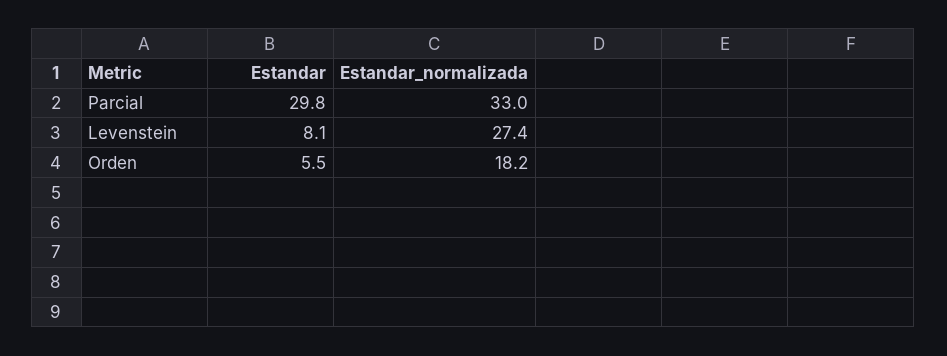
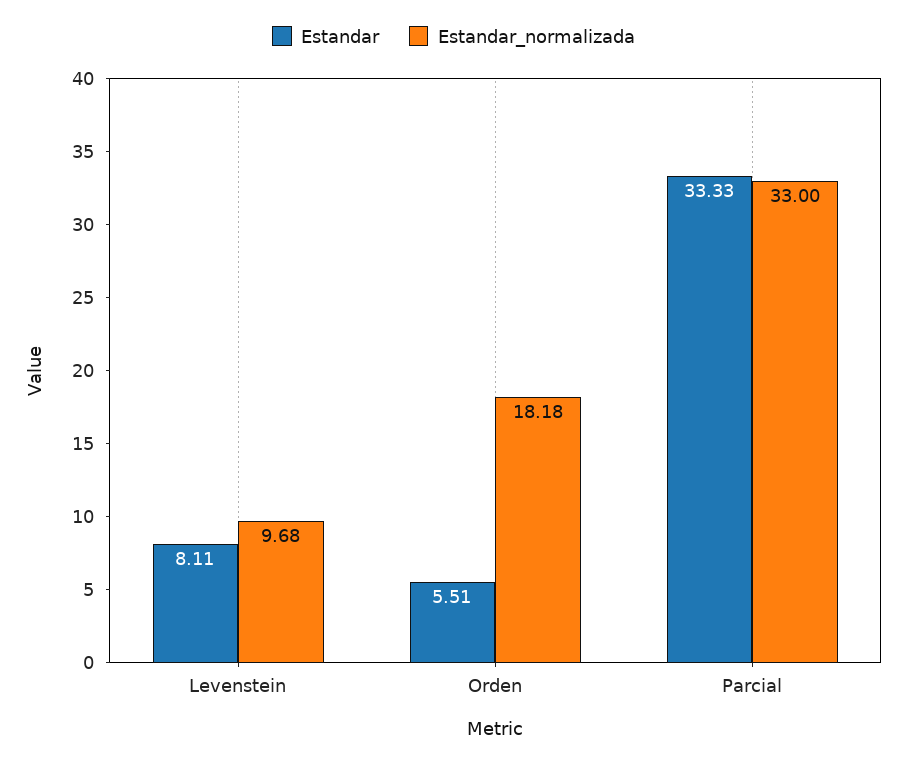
  {
    "Estandar": {
-     "Parcial": 29.8,
+     "Parcial": 33.33,
      "Levenstein": 8.11,
      "Orden": 5.51
    },
    "Estandar_normalizada": {
      "Parcial": 33,
-     "Levenstein": 27.4,
+     "Levenstein": 9.68,
      "Orden": 18.18
    }
  }

